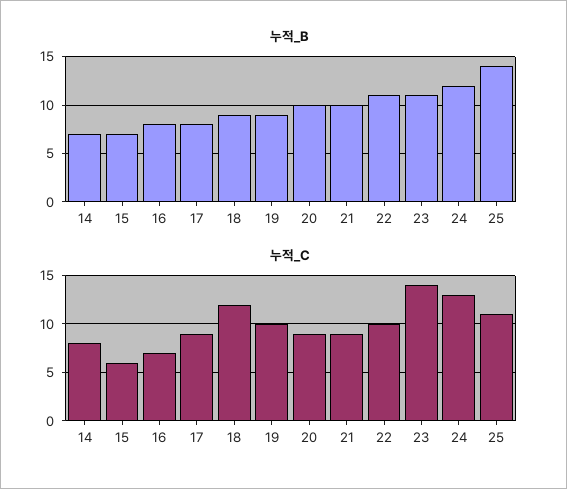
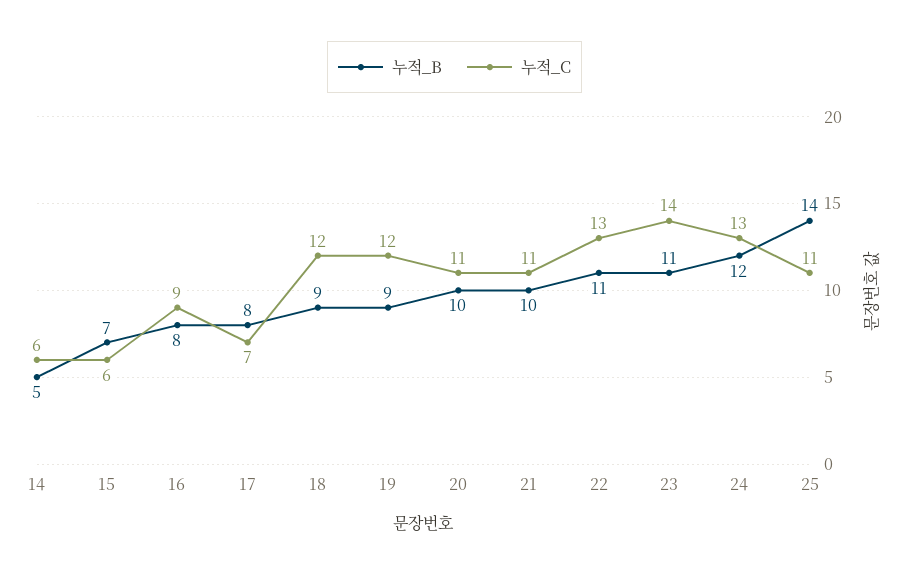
  {
    "누적_B": {
-     "14": 7,
+     "14": 5,
      "15": 7,
      "16": 8,
      "17": 8,
      "18": 9,
      "19": 9,
      "20": 10,
      "21": 10,
      "22": 11,
      "23": 11,
      "24": 12,
      "25": 14
    },
    "누적_C": {
-     "14": 8,
+     "14": 6,
      "15": 6,
-     "16": 7,
+     "16": 9,
-     "17": 9,
+     "17": 7,
      "18": 12,
-     "19": 10,
+     "19": 12,
-     "20": 9,
+     "20": 11,
-     "21": 9,
+     "21": 11,
-     "22": 10,
+     "22": 13,
      "23": 14,
      "24": 13,
      "25": 11
    }
  }

